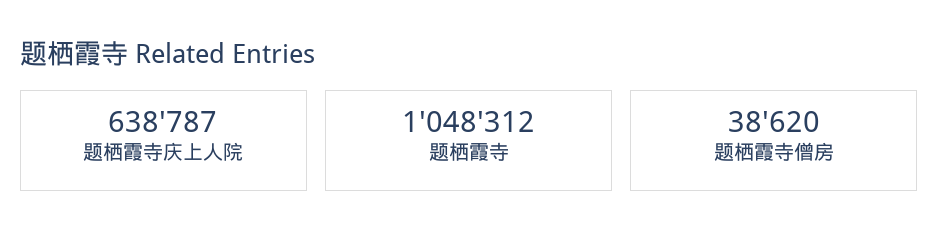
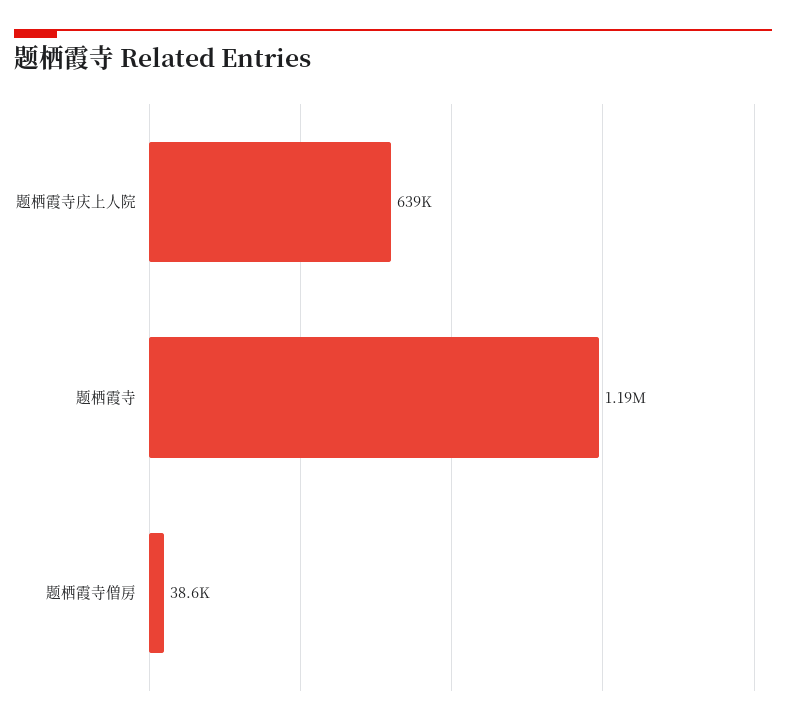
  {
    "题栖霞寺庆上人院": 638787,
-   "题栖霞寺": 1048312,
+   "题栖霞寺": 1190000,
    "题栖霞寺僧房": 38620
  }

